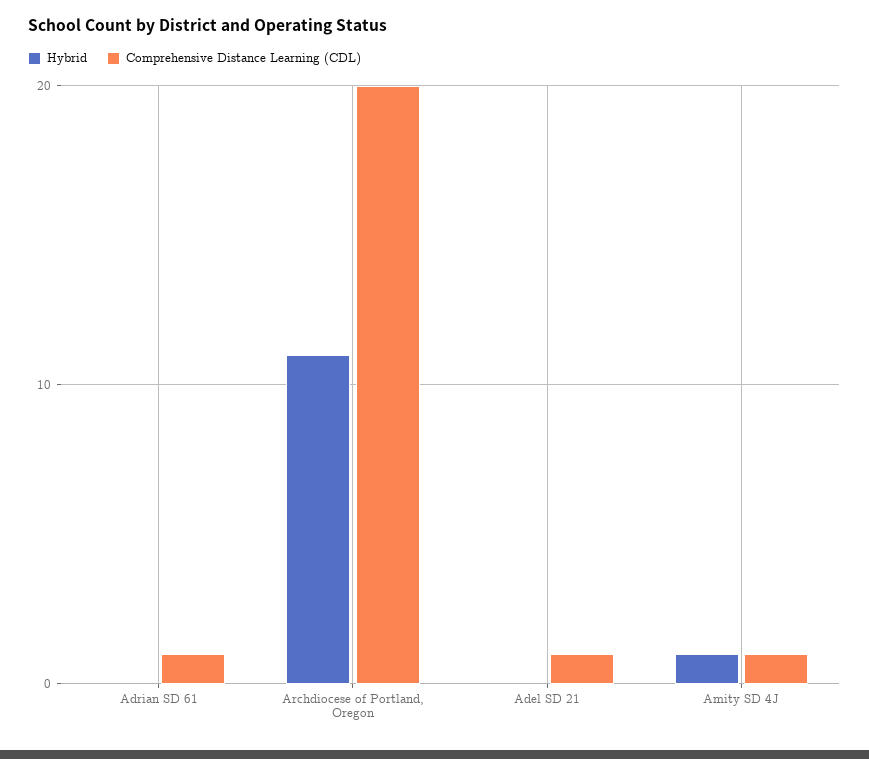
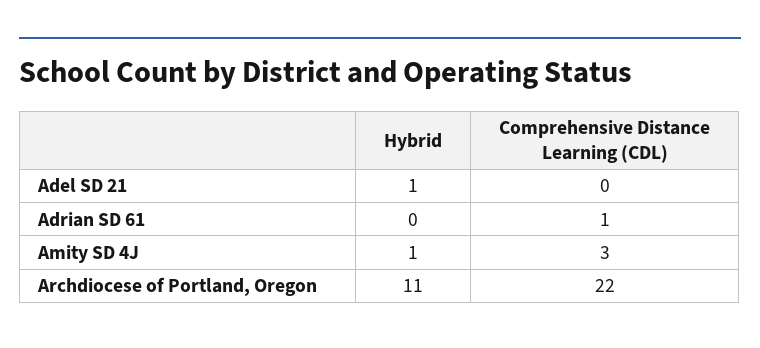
  {
    "Hybrid": {
      "Adrian SD 61": 0,
      "Archdiocese of Portland, Oregon": 11,
-     "Adel SD 21": 0,
+     "Adel SD 21": 1,
      "Amity SD 4J": 1
    },
    "Comprehensive Distance Learning (CDL)": {
      "Adrian SD 61": 1,
-     "Archdiocese of Portland, Oregon": 20,
+     "Archdiocese of Portland, Oregon": 22,
-     "Adel SD 21": 1,
+     "Adel SD 21": 0,
-     "Amity SD 4J": 1
+     "Amity SD 4J": 3
    }
  }

